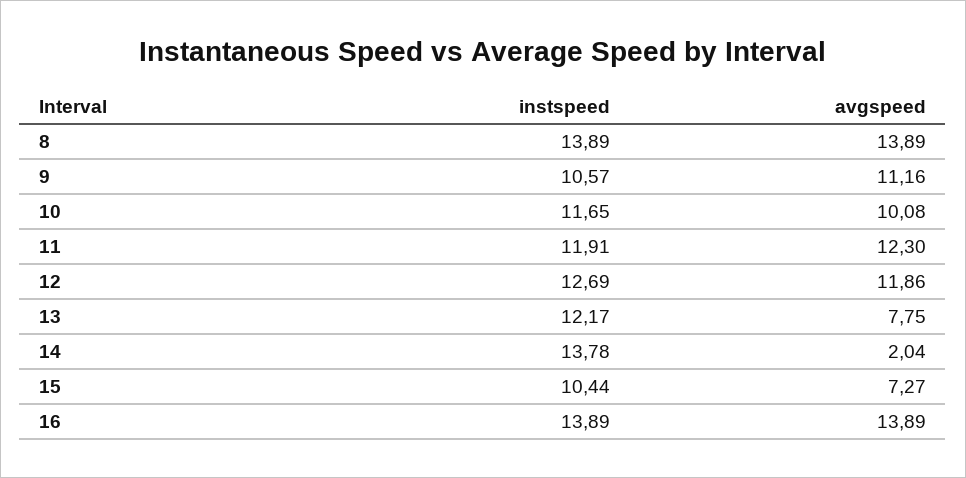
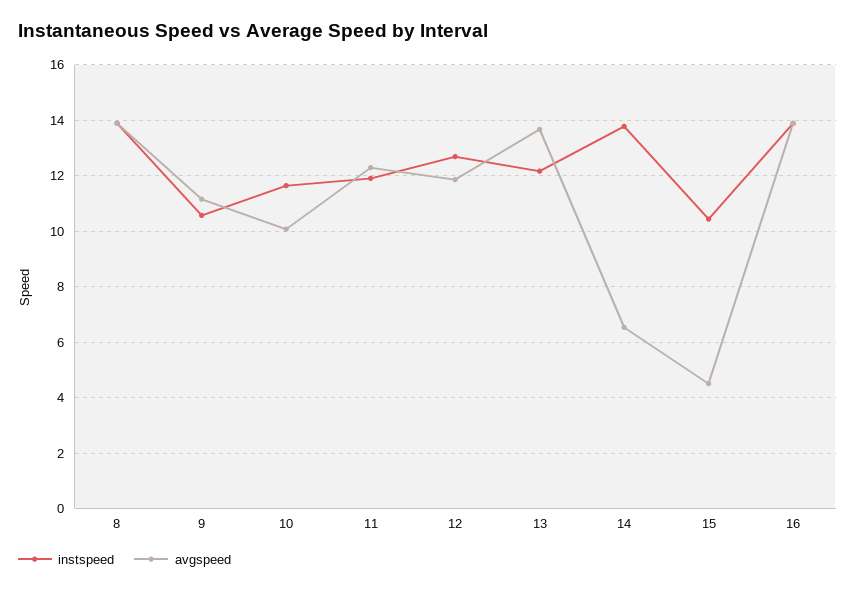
  {
    "instspeed": {
      "8": 13.89,
      "9": 10.57,
      "10": 11.65,
      "11": 11.91,
      "12": 12.69,
      "13": 12.17,
      "14": 13.78,
      "15": 10.44,
      "16": 13.89
    },
    "avgspeed": {
      "8": 13.89,
      "9": 11.16,
      "10": 10.08,
      "11": 12.3,
      "12": 11.86,
-     "13": 7.75,
+     "13": 13.75,
-     "14": 2.04,
+     "14": 6.5,
-     "15": 7.27,
+     "15": 4.5,
      "16": 13.89
    }
  }

